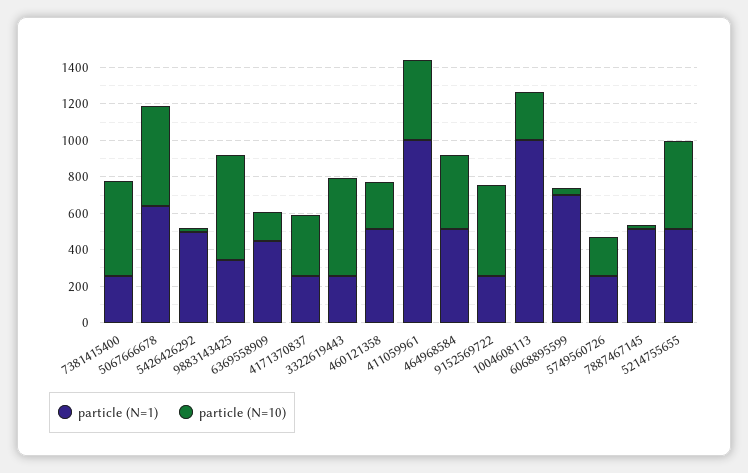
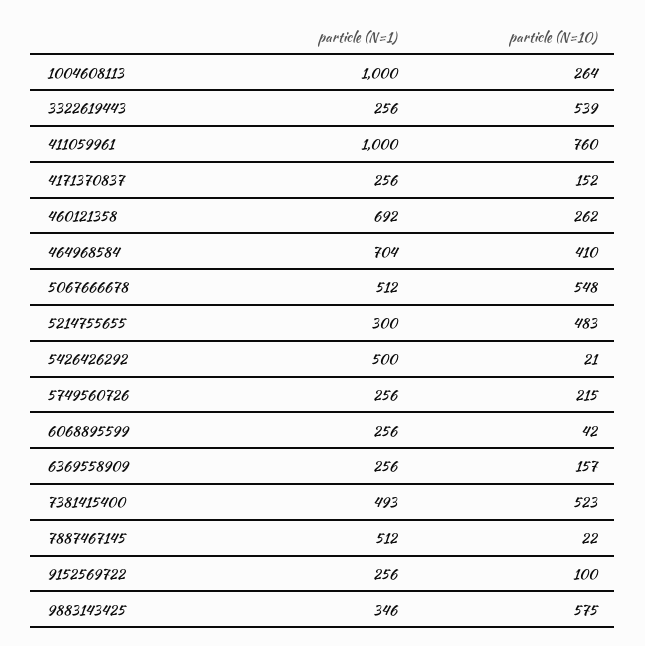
  {
    "particle (N=1)": {
-     "7381415400": 250,
+     "7381415400": 493,
-     "5067666678": 650,
+     "5067666678": 512,
      "5426426292": 500,
      "9883143425": 346,
-     "6369558909": 450,
+     "6369558909": 256,
      "4171370837": 256,
      "3322619443": 256,
-     "460121358": 500,
+     "460121358": 692,
      "411059961": 1000,
-     "464968584": 500,
+     "464968584": 704,
      "9152569722": 256,
      "1004608113": 1000,
-     "6068895599": 700,
+     "6068895599": 256,
      "5749560726": 256,
      "7887467145": 512,
-     "5214755655": 500
+     "5214755655": 300
    },
    "particle (N=10)": {
      "7381415400": 523,
      "5067666678": 548,
      "5426426292": 21,
      "9883143425": 575,
      "6369558909": 157,
-     "4171370837": 350,
+     "4171370837": 152,
      "3322619443": 539,
      "460121358": 262,
-     "411059961": 450,
+     "411059961": 760,
      "464968584": 410,
-     "9152569722": 500,
+     "9152569722": 100,
      "1004608113": 264,
      "6068895599": 42,
      "5749560726": 215,
      "7887467145": 22,
      "5214755655": 483
    }
  }

